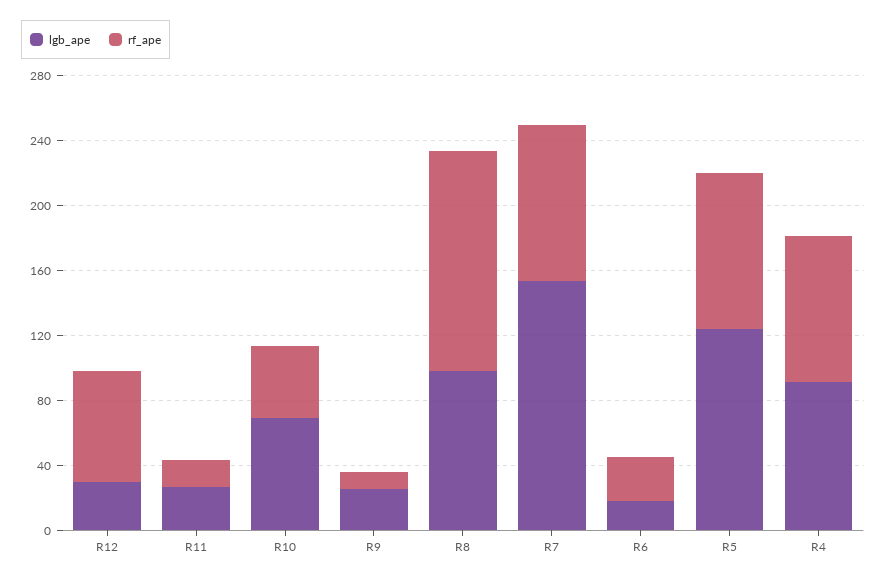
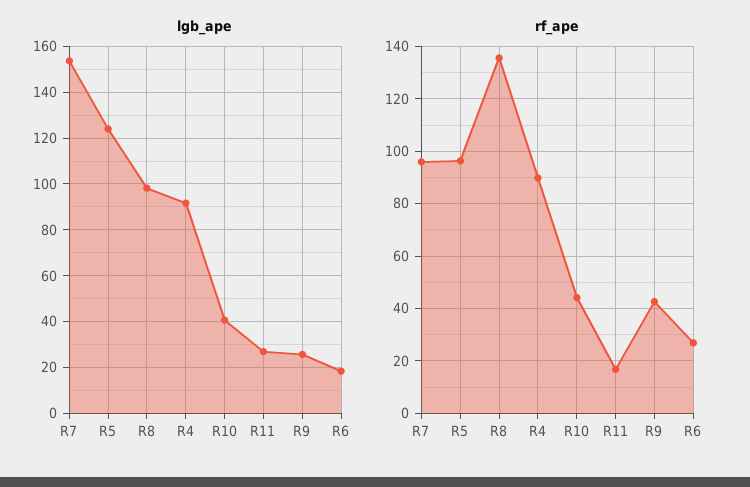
  {
    "lgb_ape": {
-     "R12": 30,
      "R11": 25,
-     "R10": 70,
+     "R10": 40,
      "R9": 25,
      "R8": 100,
      "R7": 155,
      "R6": 20,
      "R5": 125,
      "R4": 90
    },
    "rf_ape": {
-     "R12": 70,
      "R11": 17.5,
      "R10": 45,
-     "R9": 10,
+     "R9": 42.5,
      "R8": 135,
      "R7": 95,
      "R6": 27.5,
      "R5": 97.5,
      "R4": 90
    }
  }

